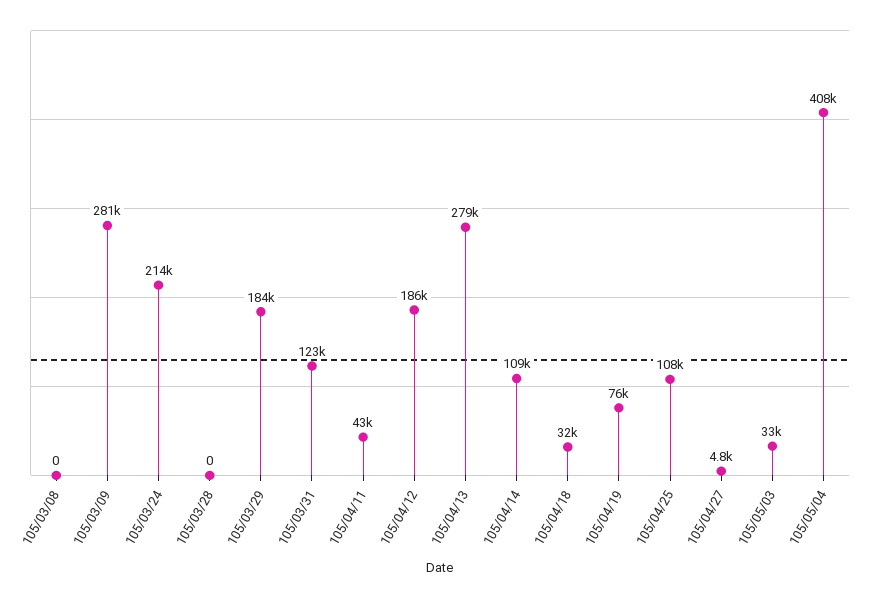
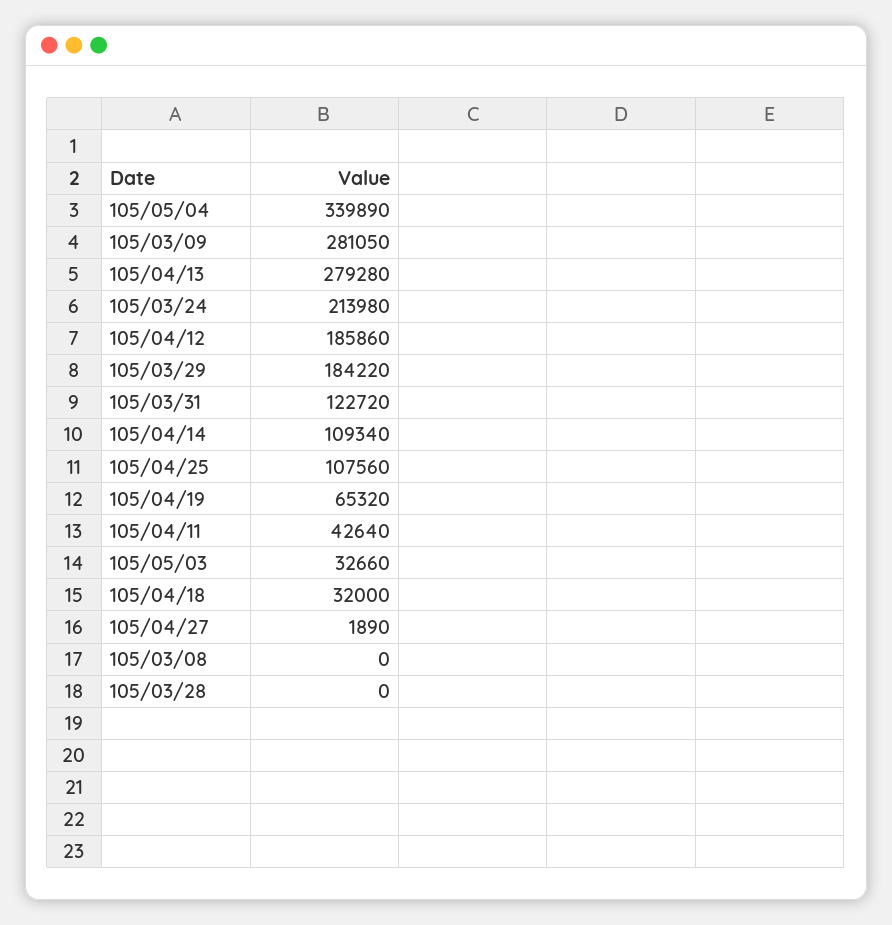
  {
    "105/03/08": 0,
    "105/03/09": 281050,
    "105/03/24": 213980,
    "105/03/28": 0,
    "105/03/29": 184220,
    "105/03/31": 122720,
    "105/04/11": 42640,
    "105/04/12": 185860,
    "105/04/13": 279280,
    "105/04/14": 109340,
    "105/04/18": 32000,
-   "105/04/19": 76000,
+   "105/04/19": 65320,
    "105/04/25": 107560,
-   "105/04/27": 4800,
+   "105/04/27": 1890,
    "105/05/03": 32660,
-   "105/05/04": 408000
+   "105/05/04": 339890
  }

